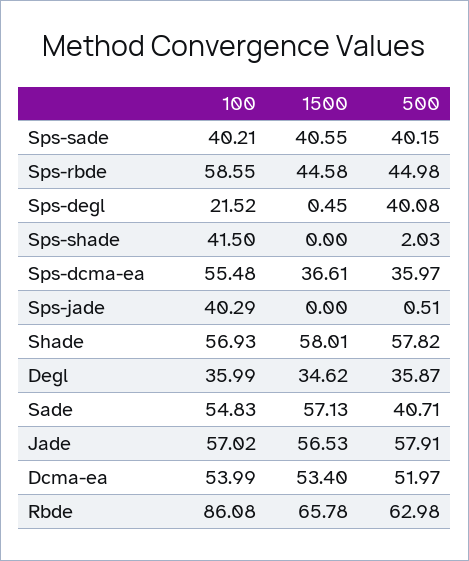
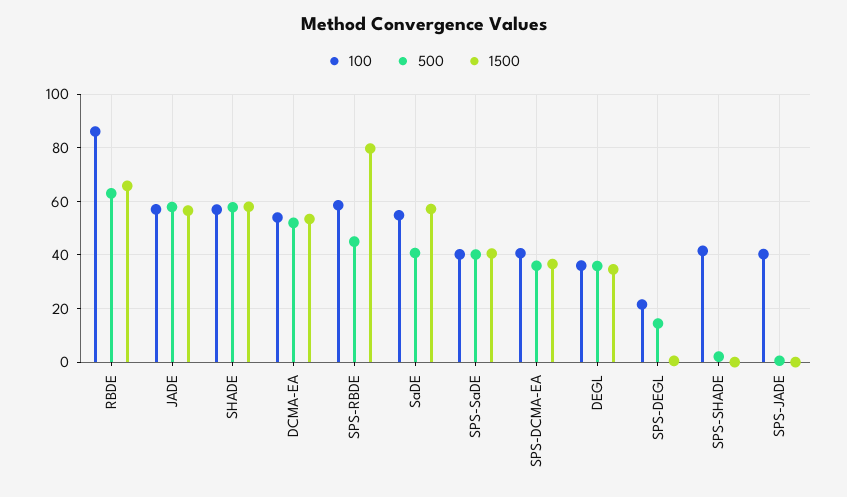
  {
    "100": {
      "Sps-sade": 40.21,
      "Sps-rbde": 58.55,
      "Sps-degl": 21.52,
      "Sps-shade": 41.5,
-     "Sps-dcma-ea": 55.48,
+     "Sps-dcma-ea": 40,
      "Sps-jade": 40.29,
      "Shade": 56.93,
      "Degl": 35.99,
      "Sade": 54.83,
      "Jade": 57.02,
      "Dcma-ea": 53.99,
      "Rbde": 86.08
    },
    "1500": {
      "Sps-sade": 40.55,
-     "Sps-rbde": 44.58,
+     "Sps-rbde": 80,
      "Sps-degl": 0.45,
      "Sps-shade": 0,
      "Sps-dcma-ea": 36.61,
      "Sps-jade": 0,
      "Shade": 58.01,
      "Degl": 34.62,
      "Sade": 57.13,
      "Jade": 56.53,
      "Dcma-ea": 53.4,
      "Rbde": 65.78
    },
    "500": {
      "Sps-sade": 40.15,
      "Sps-rbde": 44.98,
-     "Sps-degl": 40.08,
+     "Sps-degl": 15,
      "Sps-shade": 2.03,
      "Sps-dcma-ea": 35.97,
      "Sps-jade": 0.51,
      "Shade": 57.82,
      "Degl": 35.87,
      "Sade": 40.71,
      "Jade": 57.91,
      "Dcma-ea": 51.97,
      "Rbde": 62.98
    }
  }

